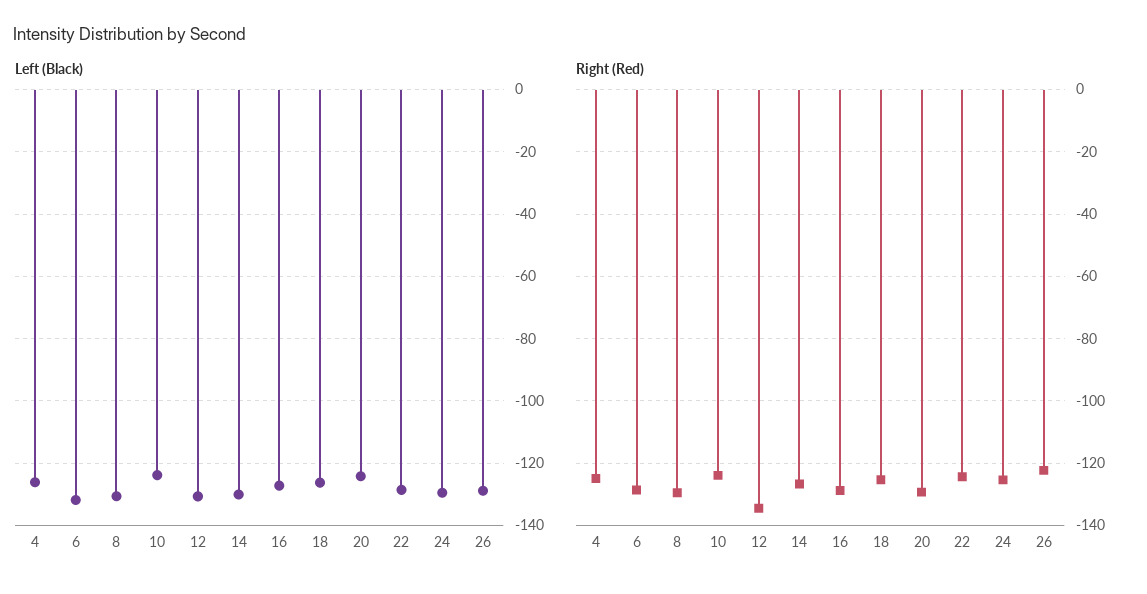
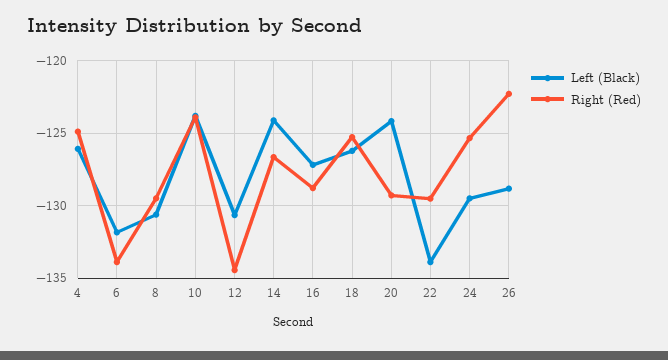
  {
    "Left (Black)": {
      "4": -126,
      "6": -132,
      "8": -130.5,
      "10": -124,
      "12": -130.5,
-     "14": -130,
+     "14": -124,
      "16": -127,
      "18": -126,
      "20": -124,
-     "22": -128,
+     "22": -134,
      "24": -129.5,
      "26": -129
    },
    "Right (Red)": {
      "4": -125,
-     "6": -128,
+     "6": -134,
      "8": -129.5,
      "10": -124,
      "12": -134.5,
      "14": -126.5,
      "16": -129,
      "18": -125.5,
      "20": -129.5,
-     "22": -124,
+     "22": -129.5,
      "24": -125.5,
      "26": -122.5
    }
  }

